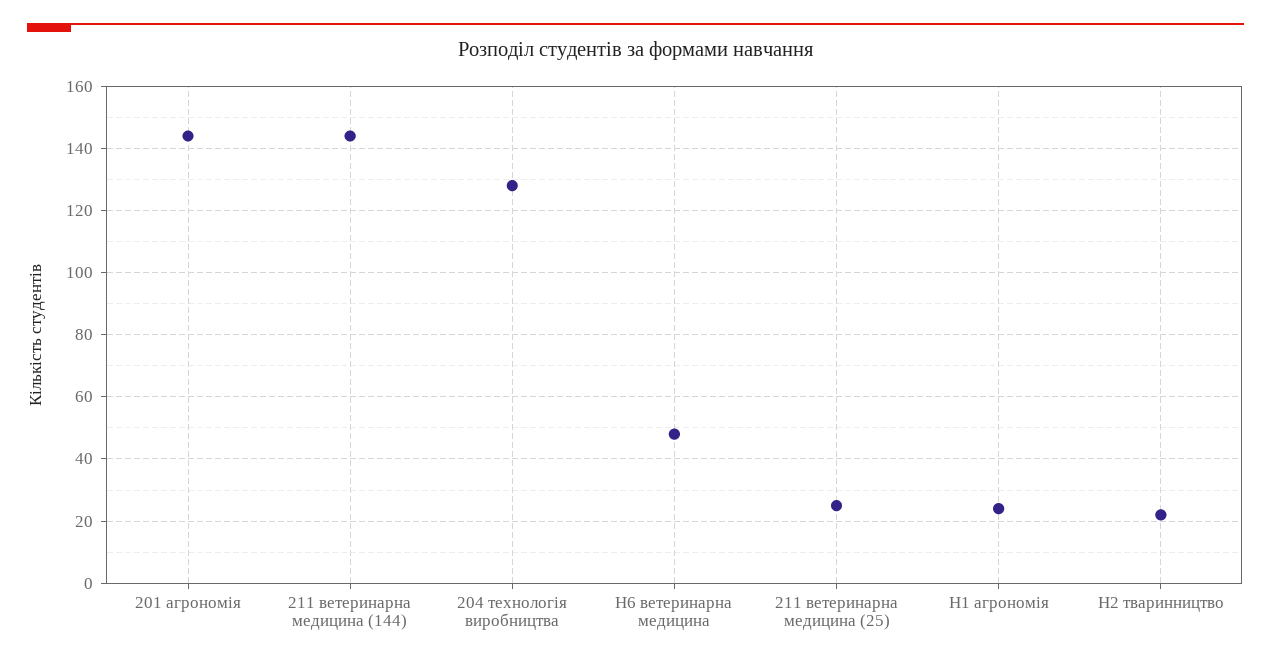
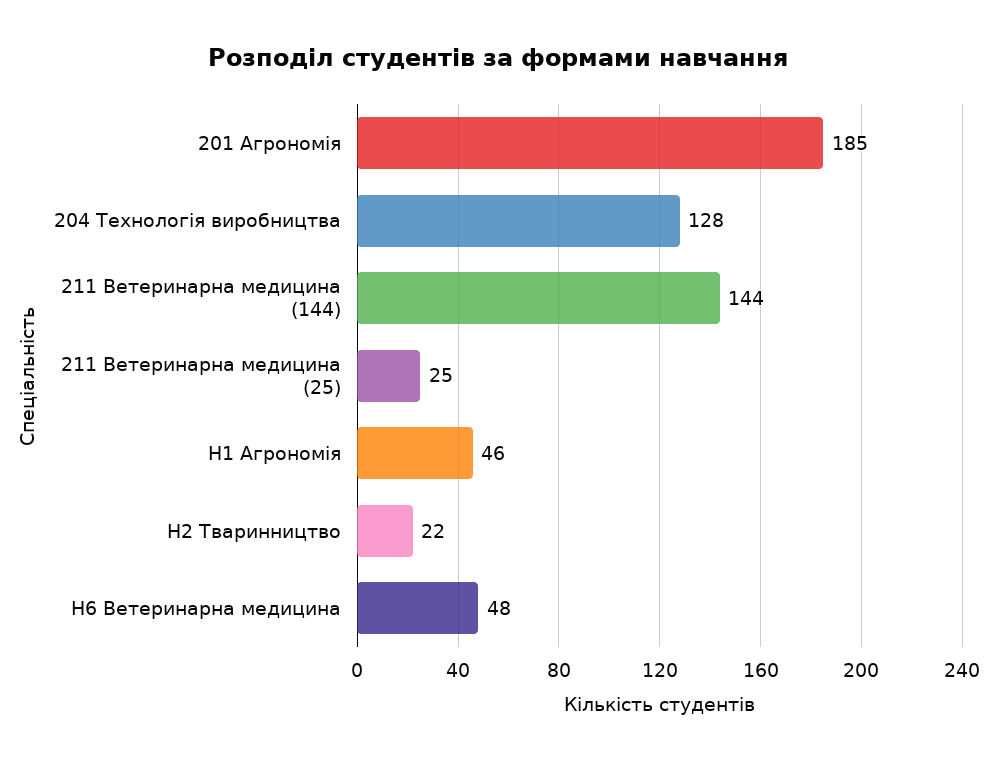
  {
-   "201 агрономія": 145,
+   "201 агрономія": 185,
    "211 ветеринарна медицина (144)": 144,
    "204 технологія виробництва": 128,
    "H6 ветеринарна медицина": 48,
    "211 ветеринарна медицина (25)": 25,
-   "H1 агрономія": 25,
+   "H1 агрономія": 46,
    "H2 тваринництво": 22
  }

